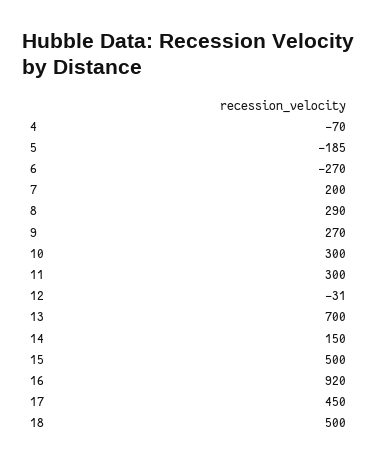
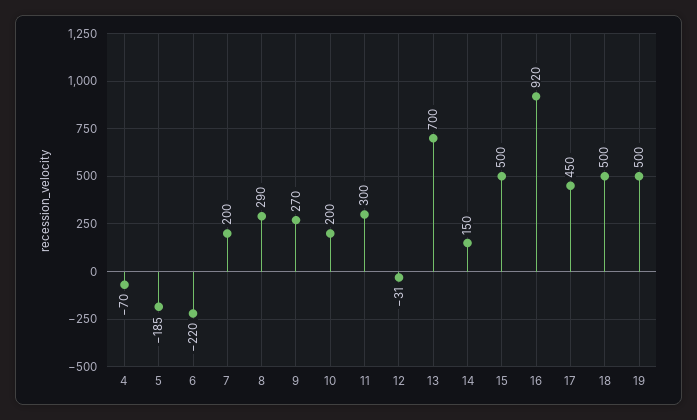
  {
    "4": -70,
    "5": -185,
-   "6": -270,
+   "6": -220,
    "7": 200,
    "8": 290,
    "9": 270,
-   "10": 300,
+   "10": 200,
    "11": 300,
    "12": -31,
    "13": 700,
    "14": 150,
    "15": 500,
    "16": 920,
    "17": 450,
-   "18": 500
+   "18": 500,
+   "19": 500
  }

